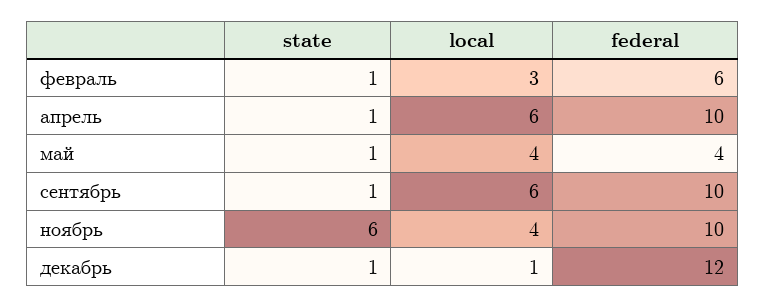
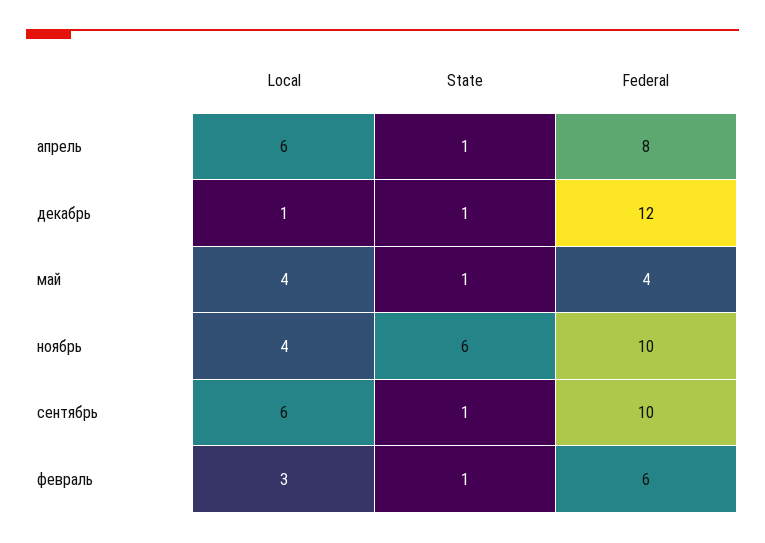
  {
    "state": {
      "февраль": 1,
      "апрель": 1,
      "май": 1,
      "сентябрь": 1,
      "ноябрь": 6,
      "декабрь": 1
    },
    "local": {
      "февраль": 3,
      "апрель": 6,
      "май": 4,
      "сентябрь": 6,
      "ноябрь": 4,
      "декабрь": 1
    },
    "federal": {
      "февраль": 6,
-     "апрель": 10,
+     "апрель": 8,
      "май": 4,
      "сентябрь": 10,
      "ноябрь": 10,
      "декабрь": 12
    }
  }

